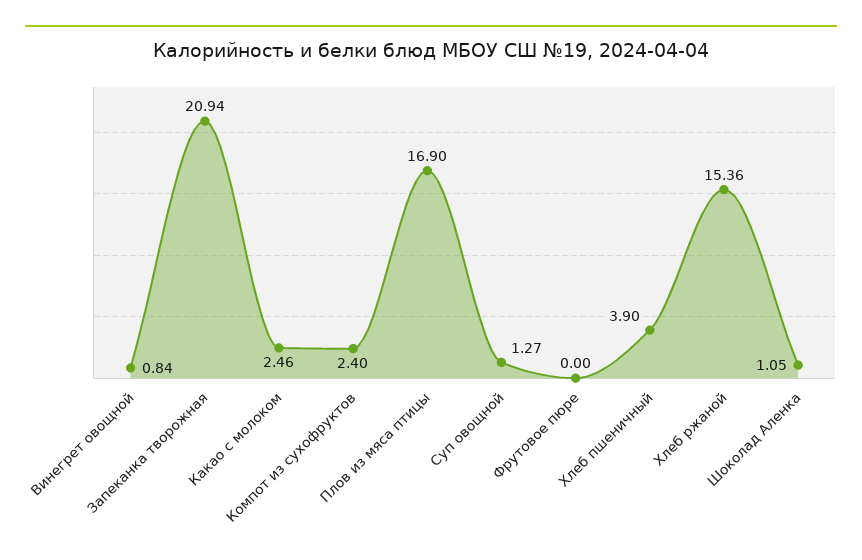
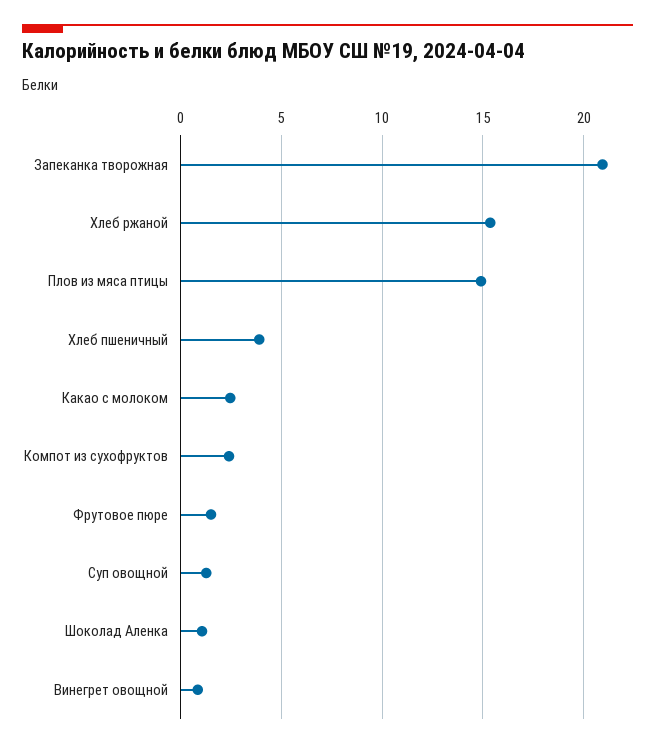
  {
    "Винегрет овощной": 0.84,
    "Запеканка творожная": 20.94,
    "Какао с молоком": 2.46,
    "Компот из сухофруктов": 2.4,
-   "Плов из мяса птицы": 16.9,
+   "Плов из мяса птицы": 15,
    "Суп овощной": 1.27,
-   "Фрутовое пюре": 0,
+   "Фрутовое пюре": 1.5,
    "Хлеб пшеничный": 3.9,
    "Хлеб ржаной": 15.36,
    "Шоколад Аленка": 1.05
  }

